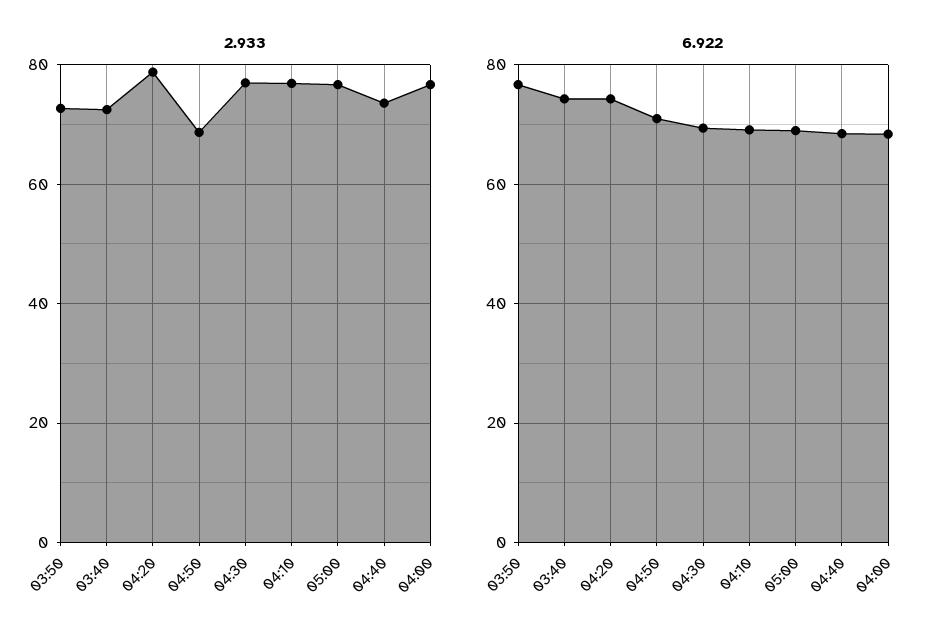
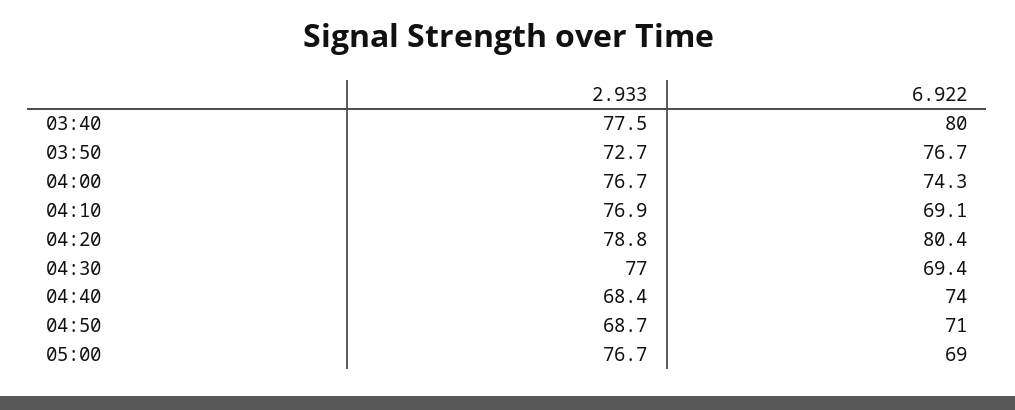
  {
    "2.933": {
      "03:50": 72.7,
-     "03:40": 72,
+     "03:40": 77.5,
      "04:20": 78.8,
      "04:50": 68.7,
      "04:30": 77,
      "04:10": 76.9,
      "05:00": 76.7,
-     "04:40": 74,
+     "04:40": 68.4,
      "04:00": 76.7
    },
    "6.922": {
      "03:50": 76.7,
-     "03:40": 74,
+     "03:40": 80,
-     "04:20": 74,
+     "04:20": 80.4,
      "04:50": 71,
      "04:30": 69.4,
      "04:10": 69.1,
      "05:00": 69,
-     "04:40": 68,
+     "04:40": 74,
-     "04:00": 68
+     "04:00": 74.3
    }
  }

